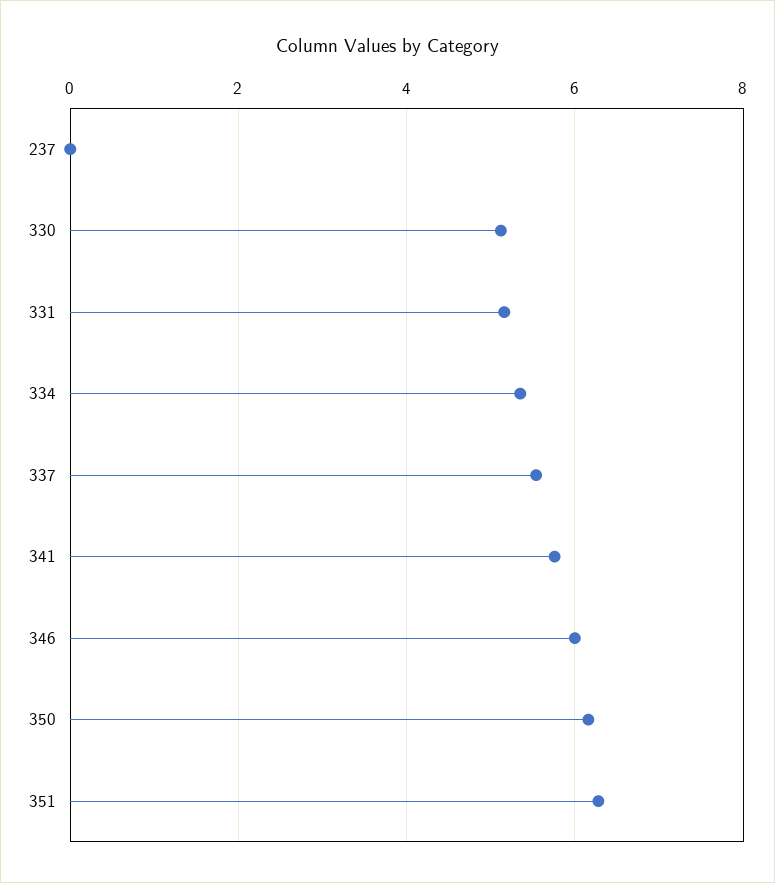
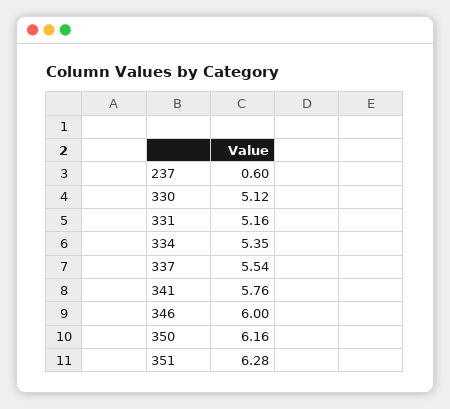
  {
-   "237": 0,
+   "237": 0.6,
    "330": 5.12,
    "331": 5.16,
    "334": 5.35,
    "337": 5.54,
    "341": 5.76,
    "346": 6,
    "350": 6.16,
    "351": 6.28
  }

